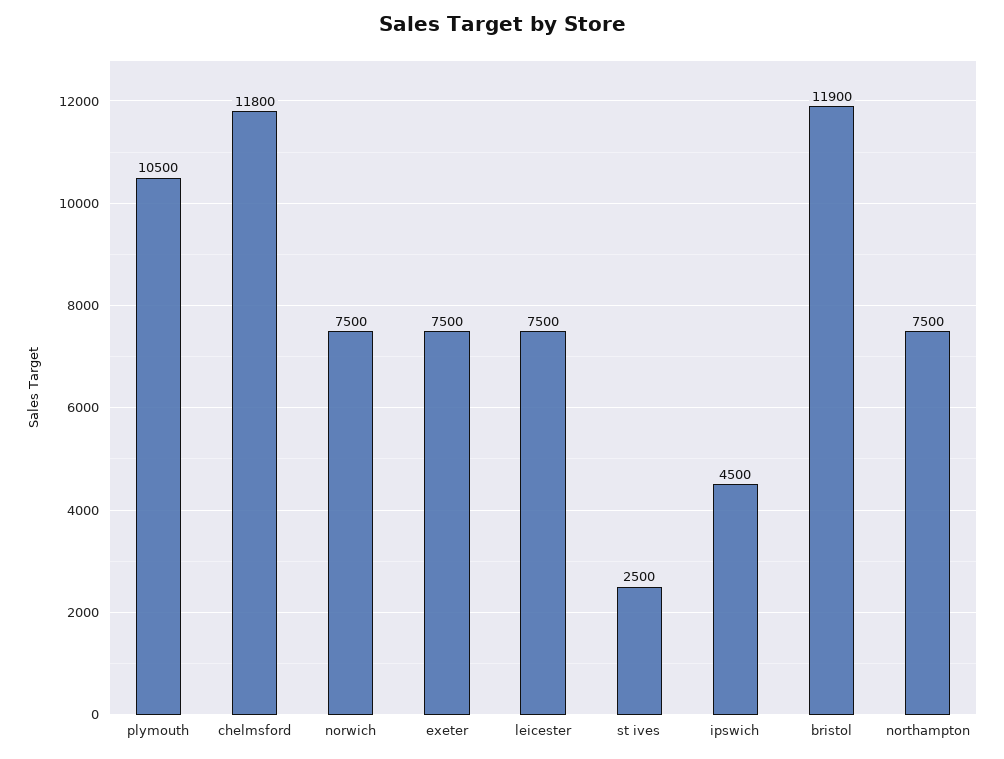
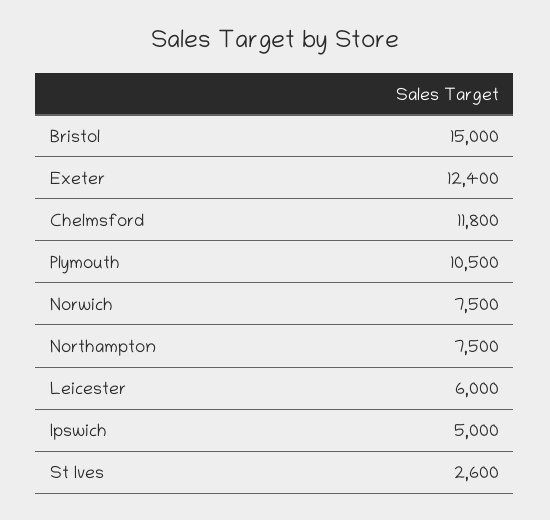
  {
    "plymouth": 10500,
    "chelmsford": 11800,
    "norwich": 7500,
-   "exeter": 7500,
+   "exeter": 12400,
-   "leicester": 7500,
+   "leicester": 6000,
-   "st ives": 2500,
+   "st ives": 2600,
-   "ipswich": 4500,
+   "ipswich": 5000,
-   "bristol": 11900,
+   "bristol": 15000,
    "northampton": 7500
  }

